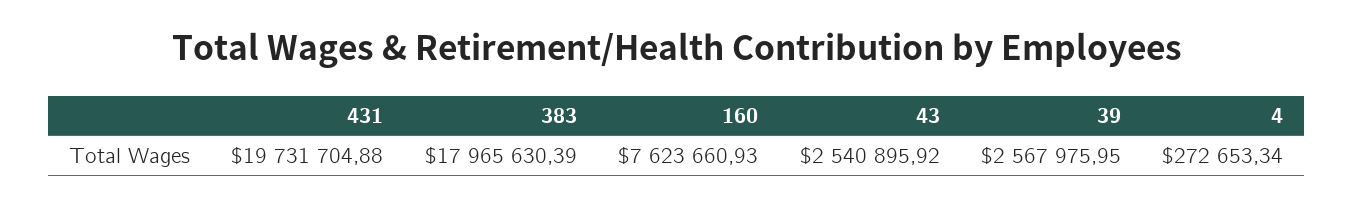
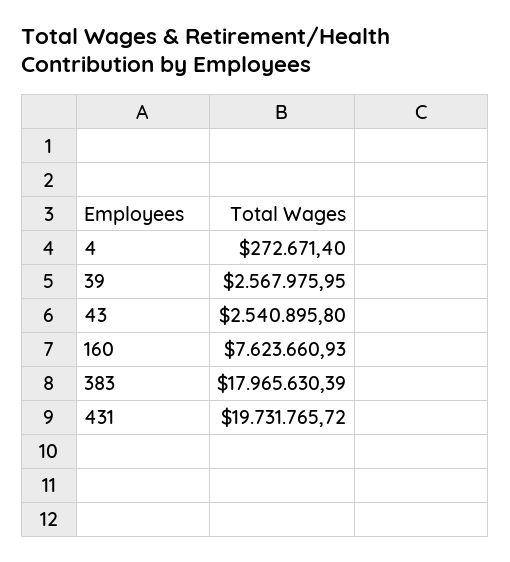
  {
-   "431": 19731704.88,
+   "431": 19731765.72,
    "383": 17965630.39,
    "160": 7623660.93,
-   "43": 2540895.92,
+   "43": 2540895.8,
    "39": 2567975.95,
-   "4": 272653.34
+   "4": 272671.4
  }

